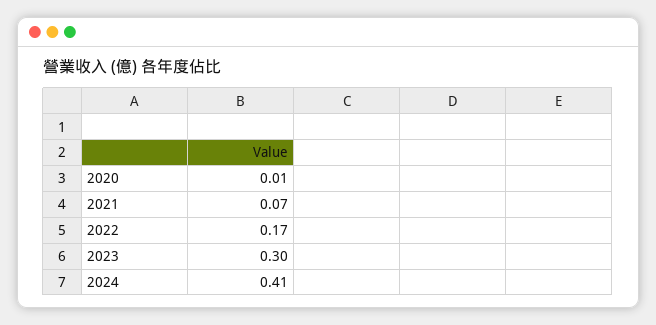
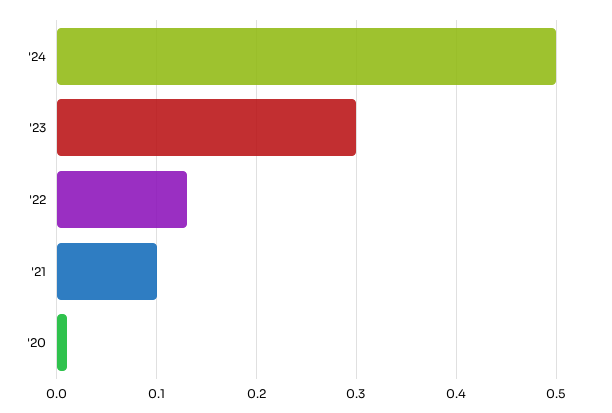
  {
    "2020": 0.01,
-   "2021": 0.07,
+   "2021": 0.1,
-   "2022": 0.17,
+   "2022": 0.13,
    "2023": 0.3,
-   "2024": 0.41
+   "2024": 0.5
  }

